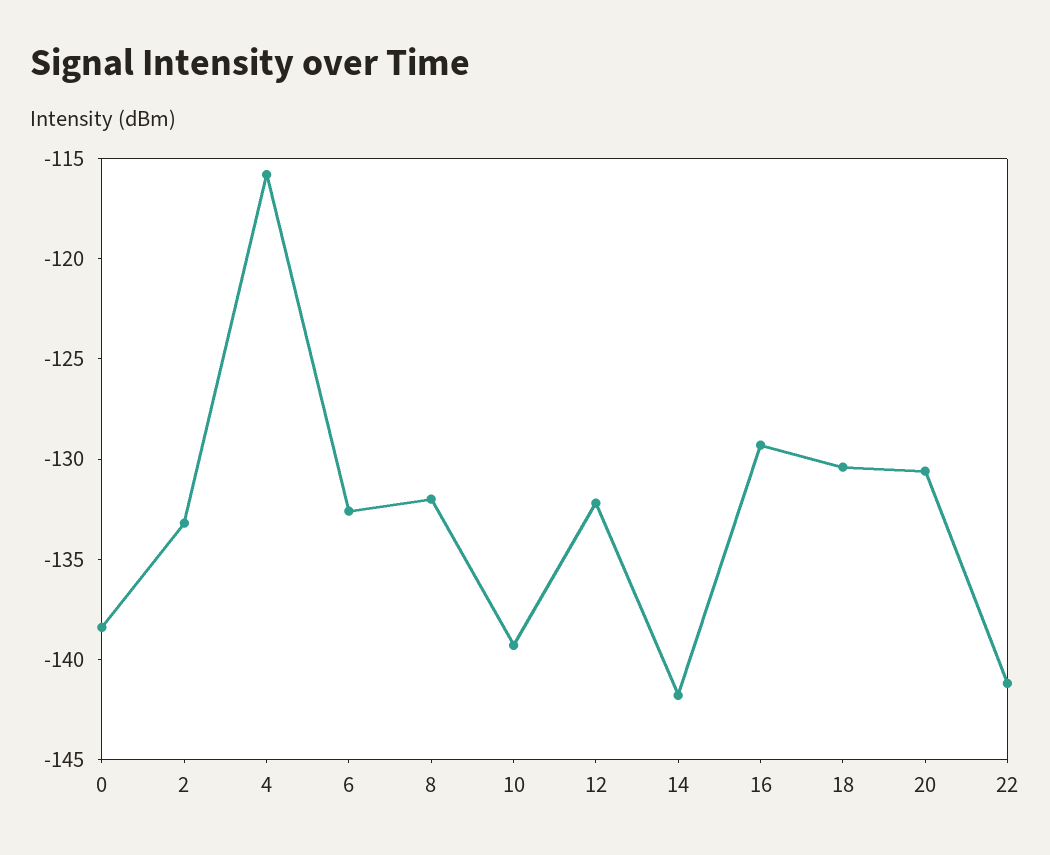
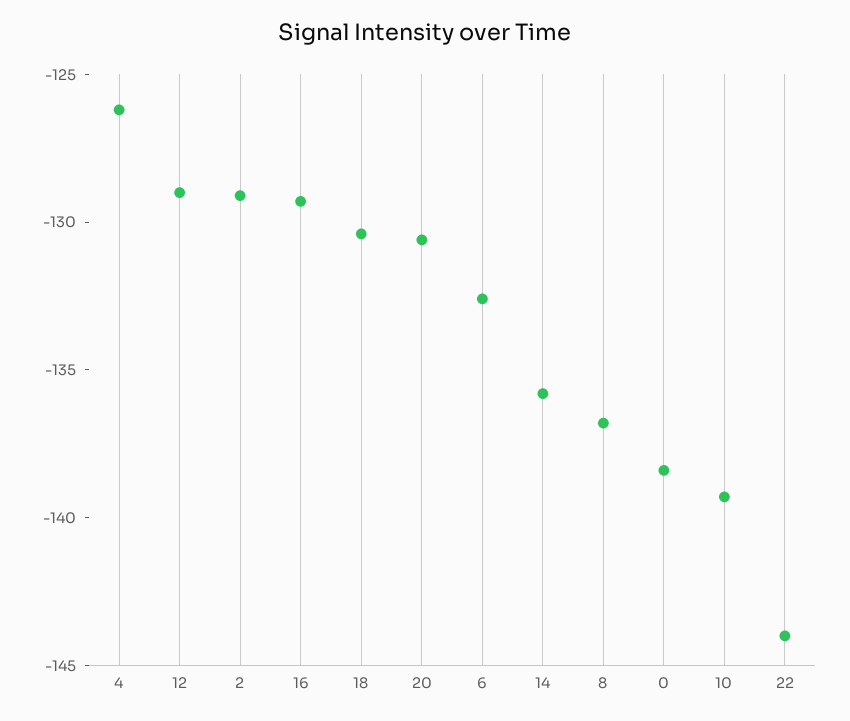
  {
    "0": -138,
-   "2": -133,
+   "2": -129,
-   "4": -116,
+   "4": -126,
    "6": -133,
-   "8": -132,
+   "8": -137,
    "10": -139,
-   "12": -132,
+   "12": -129,
-   "14": -142,
+   "14": -136,
    "16": -129,
    "18": -130,
    "20": -131,
-   "22": -141
+   "22": -144
  }

